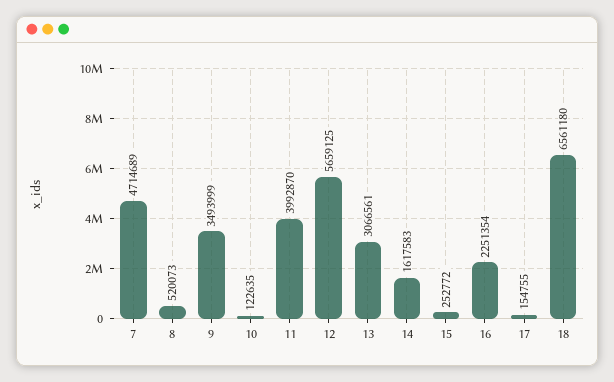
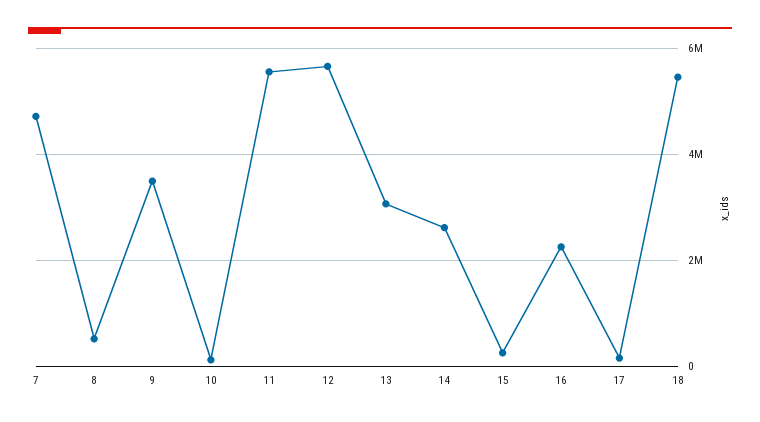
  {
    "7": 4714689,
    "8": 520073,
    "9": 3493999,
    "10": 122635,
-   "11": 3992870,
+   "11": 5600000,
    "12": 5659125,
    "13": 3066561,
-   "14": 1617583,
+   "14": 2600000,
    "15": 252772,
    "16": 2251354,
    "17": 154755,
-   "18": 6561180
+   "18": 5400000
  }

